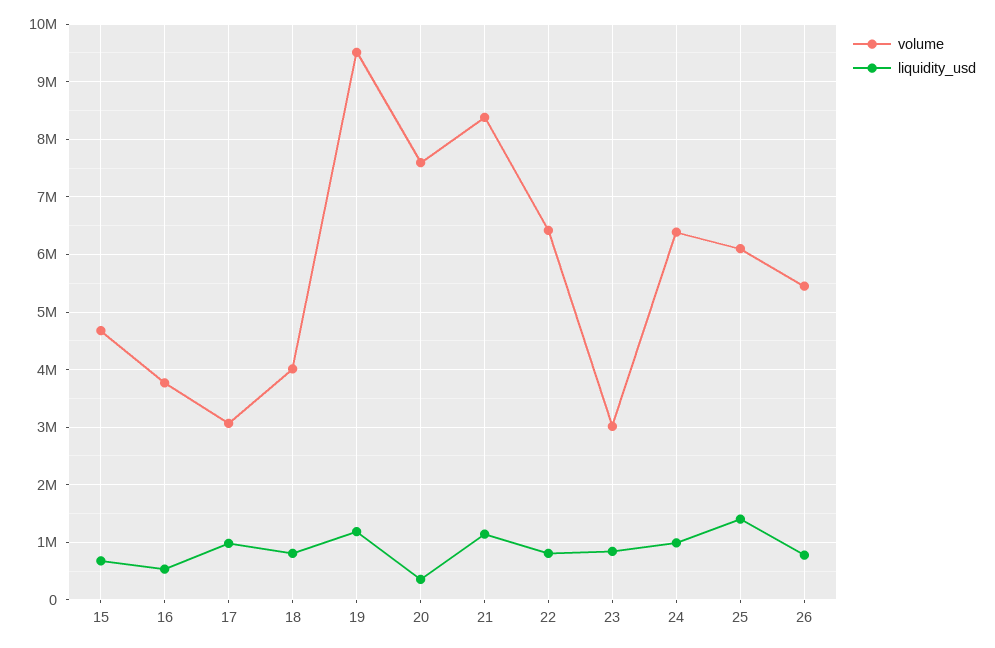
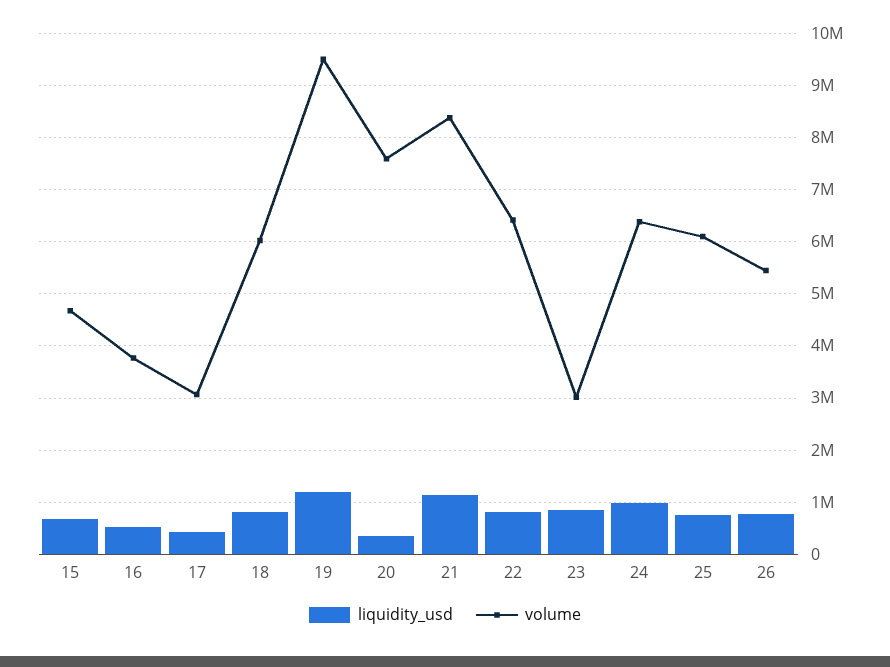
  {
    "volume": {
      "15": 4600000,
      "16": 3800000,
      "17": 3000000,
-     "18": 4000000,
+     "18": 6000000,
      "19": 9600000,
      "20": 7600000,
      "21": 8400000,
      "22": 6400000,
      "23": 3000000,
      "24": 6400000,
      "25": 6200000,
      "26": 5400000
    },
    "liquidity_usd": {
      "15": 600000,
      "16": 600000,
-     "17": 1000000,
+     "17": 400000,
      "18": 800000,
      "19": 1200000,
      "20": 400000,
      "21": 1200000,
      "22": 800000,
      "23": 800000,
      "24": 1000000,
-     "25": 1400000,
+     "25": 800000,
      "26": 800000
    }
  }

